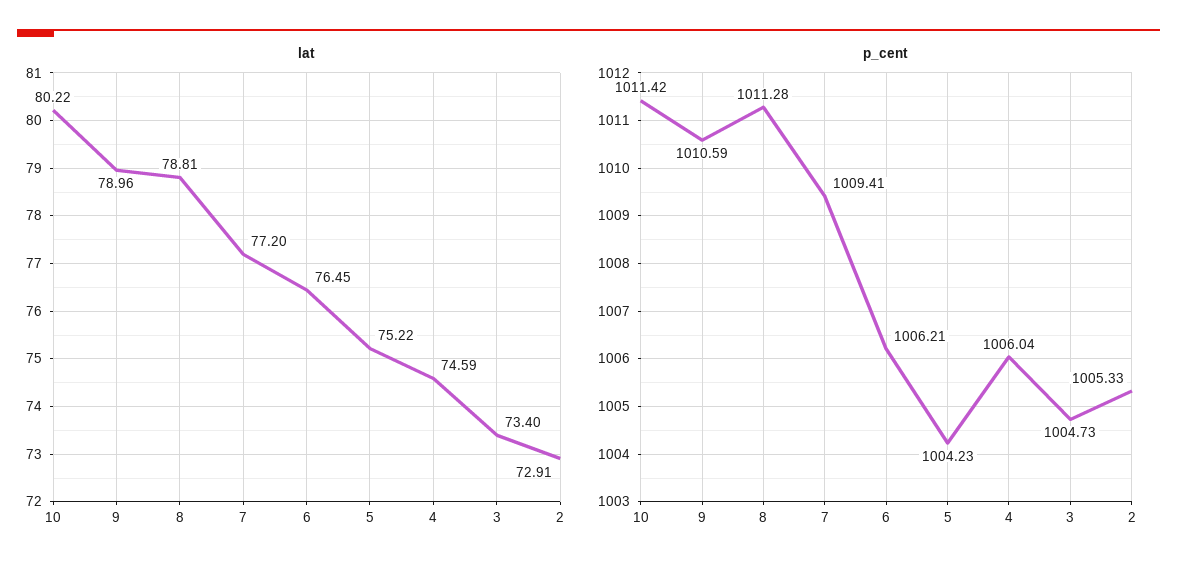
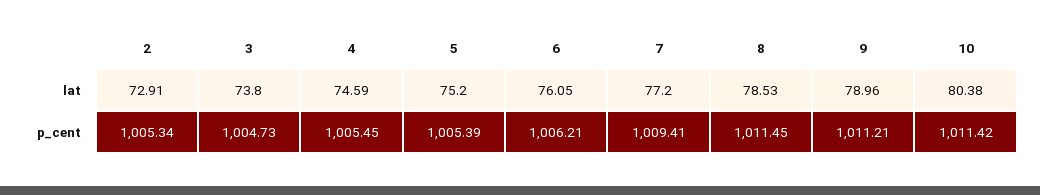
  {
    "lat": {
-     "10": 80.22,
+     "10": 80.38,
      "9": 78.96,
-     "8": 78.81,
+     "8": 78.53,
      "7": 77.2,
-     "6": 76.45,
+     "6": 76.05,
-     "5": 75.22,
+     "5": 75.2,
      "4": 74.59,
-     "3": 73.4,
+     "3": 73.8,
      "2": 72.91
    },
    "p_cent": {
      "10": 1011.42,
-     "9": 1010.59,
+     "9": 1011.21,
-     "8": 1011.28,
+     "8": 1011.45,
      "7": 1009.41,
      "6": 1006.21,
-     "5": 1004.23,
+     "5": 1005.39,
-     "4": 1006.04,
+     "4": 1005.45,
      "3": 1004.73,
-     "2": 1005.33
+     "2": 1005.34
    }
  }

